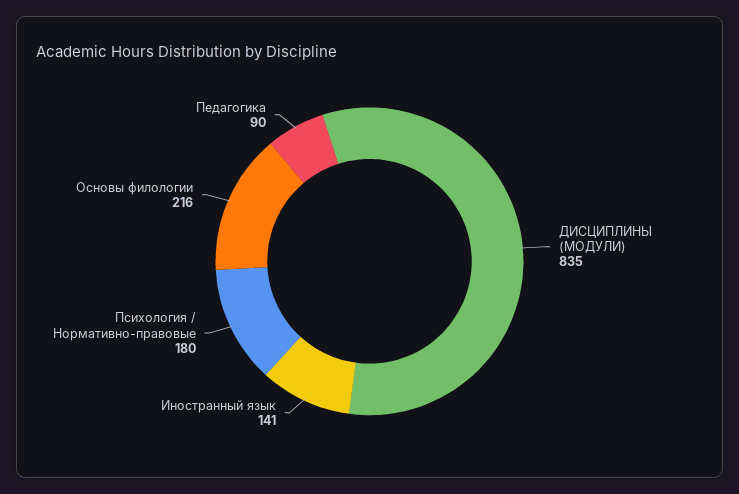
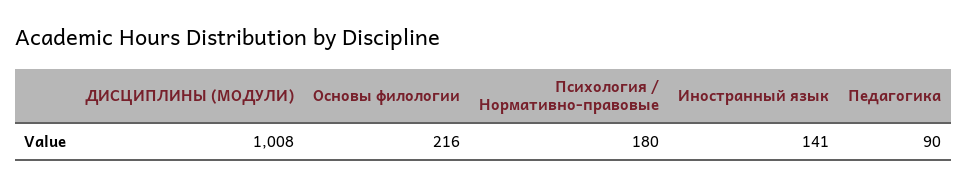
  {
-   "ДИСЦИПЛИНЫ (МОДУЛИ)": 835,
+   "ДИСЦИПЛИНЫ (МОДУЛИ)": 1008,
    "Иностранный язык": 141,
    "Психология / Нормативно-правовые": 180,
    "Основы филологии": 216,
    "Педагогика": 90
  }

